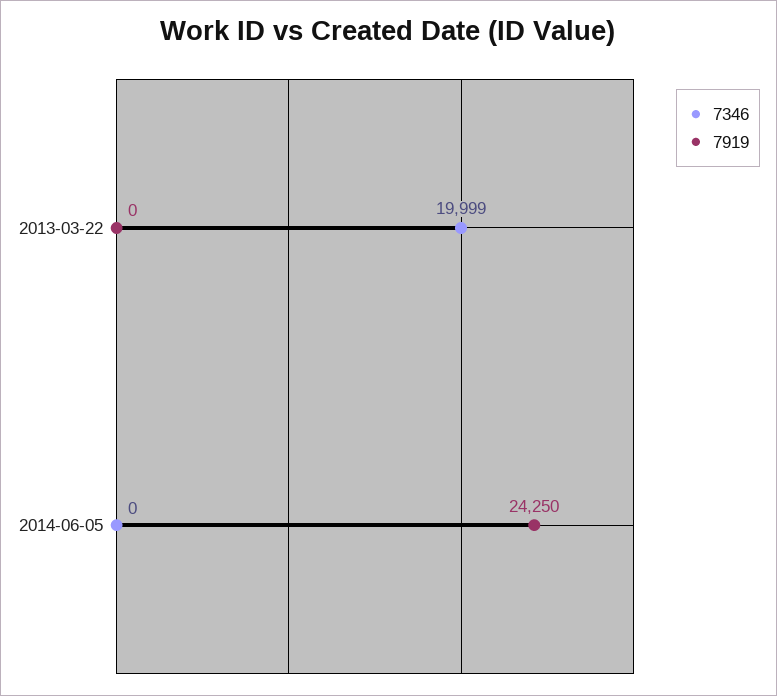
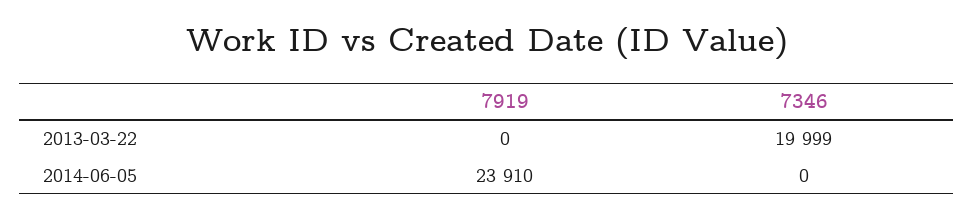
  {
    "7346": {
      "2013-03-22": 19999,
      "2014-06-05": 0
    },
    "7919": {
      "2013-03-22": 0,
-     "2014-06-05": 24250
+     "2014-06-05": 23910
    }
  }

